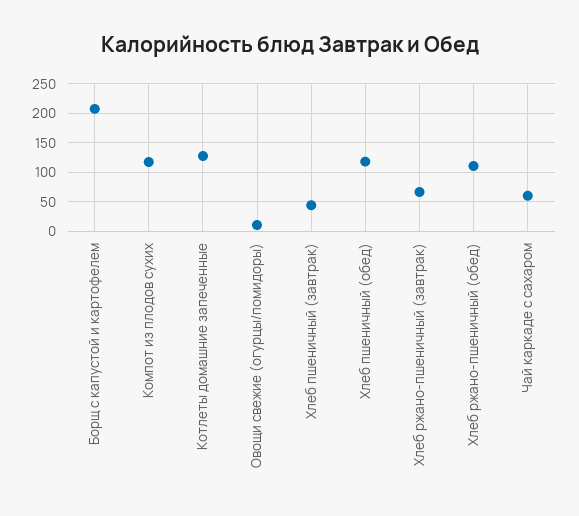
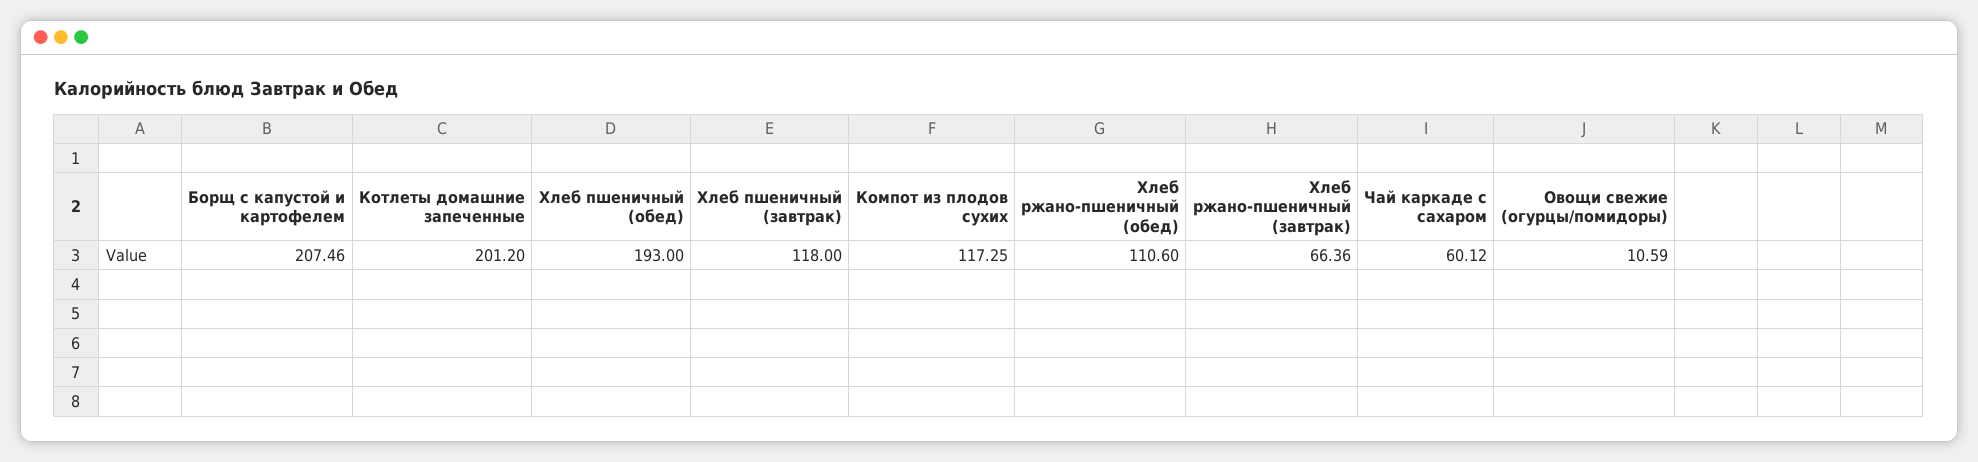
  {
    "Борщ с капустой и картофелем": 207.46,
    "Компот из плодов сухих": 117.25,
-   "Котлеты домашние запеченные": 125,
+   "Котлеты домашние запеченные": 201.2,
    "Овощи свежие (огурцы/помидоры)": 10.59,
-   "Хлеб пшеничный (завтрак)": 50,
+   "Хлеб пшеничный (завтрак)": 118,
-   "Хлеб пшеничный (обед)": 125,
+   "Хлеб пшеничный (обед)": 193,
    "Хлеб ржано-пшеничный (завтрак)": 66.36,
    "Хлеб ржано-пшеничный (обед)": 110.6,
    "Чай каркаде с сахаром": 60.12
  }

